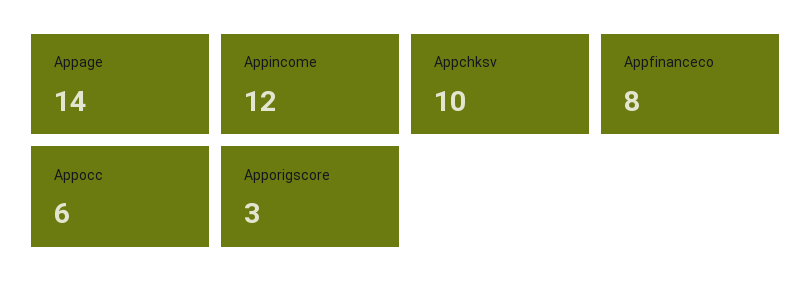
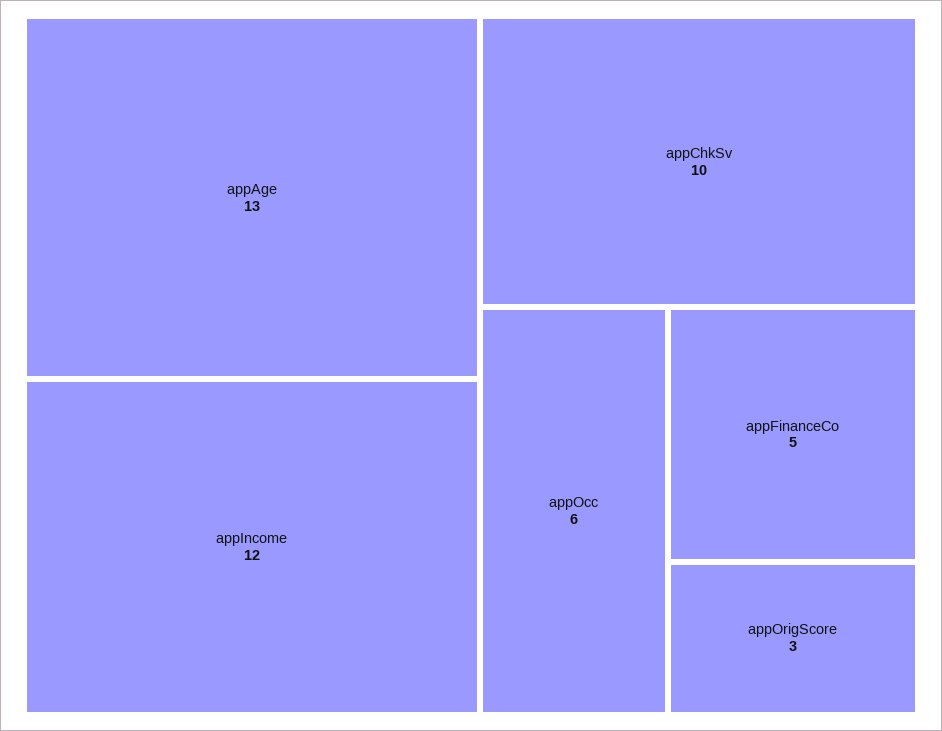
  {
-   "Appage": 14,
+   "Appage": 13,
    "Appincome": 12,
    "Appchksv": 10,
-   "Appfinanceco": 8,
+   "Appfinanceco": 5,
    "Appocc": 6,
    "Apporigscore": 3
  }

